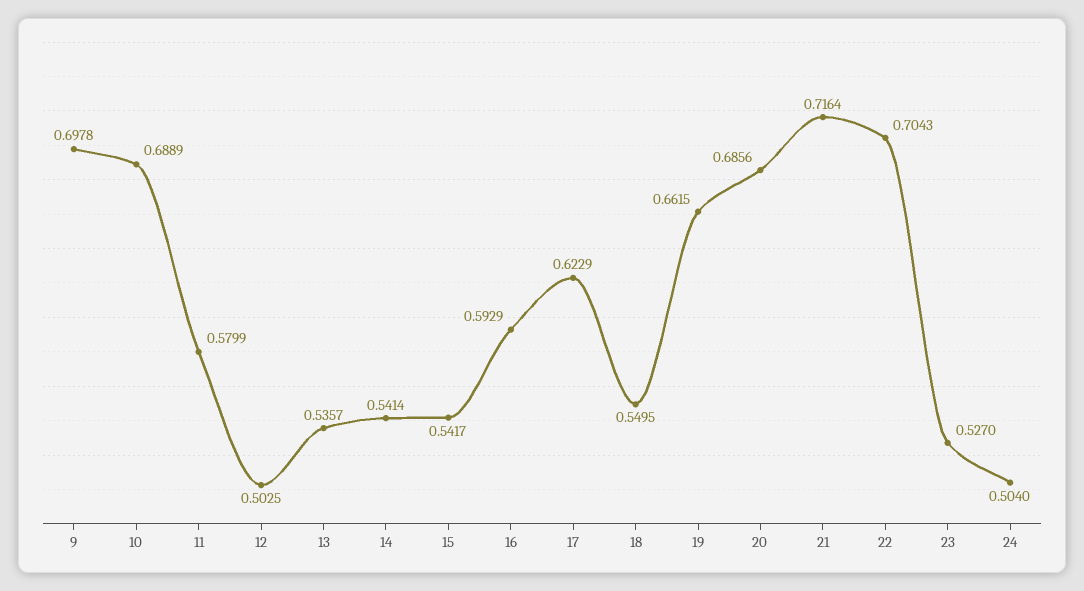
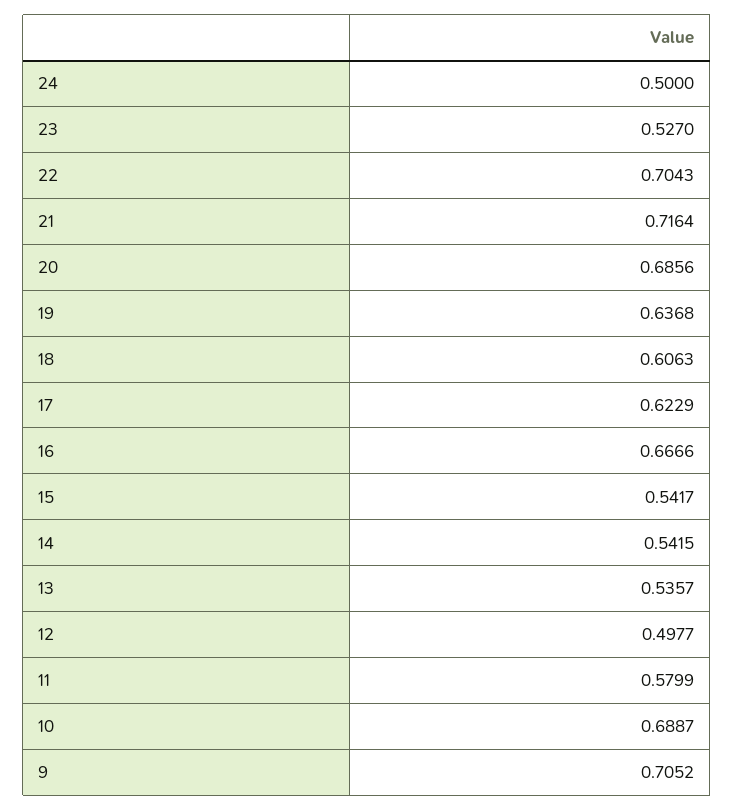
  {
-   "9": 0.6978,
+   "9": 0.7052,
-   "10": 0.6889,
+   "10": 0.6887,
    "11": 0.5799,
-   "12": 0.5025,
+   "12": 0.4977,
    "13": 0.5357,
-   "14": 0.5414,
+   "14": 0.5415,
    "15": 0.5417,
-   "16": 0.5929,
+   "16": 0.6666,
    "17": 0.6229,
-   "18": 0.5495,
+   "18": 0.6063,
-   "19": 0.6615,
+   "19": 0.6368,
    "20": 0.6856,
    "21": 0.7164,
    "22": 0.7043,
    "23": 0.527,
-   "24": 0.504
+   "24": 0.5
  }

